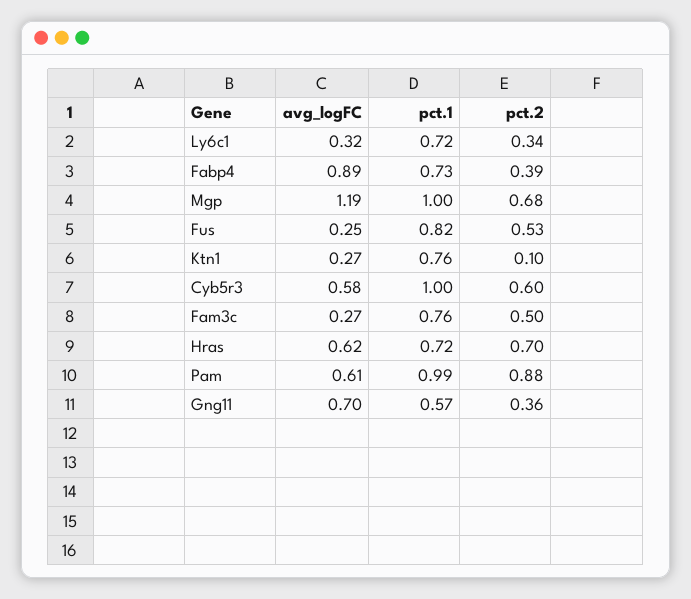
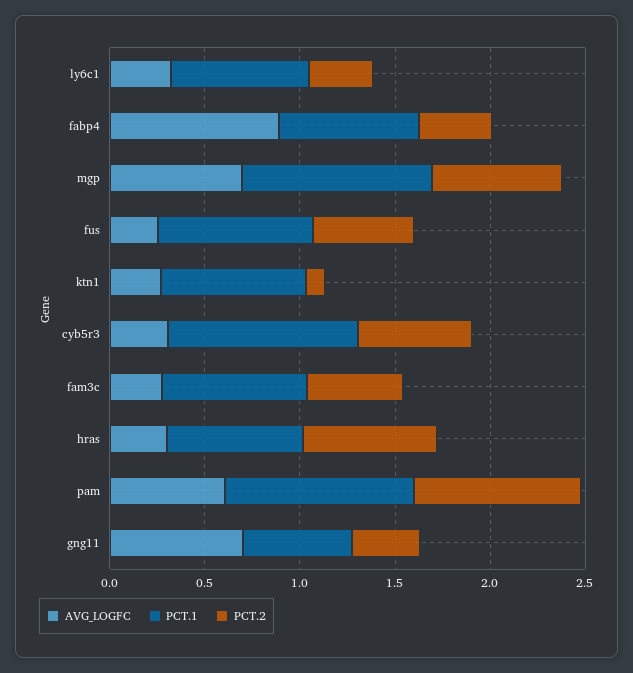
  {
    "avg_logFC": {
      "Ly6c1": 0.32,
      "Fabp4": 0.89,
-     "Mgp": 1.19,
+     "Mgp": 0.7,
      "Fus": 0.25,
      "Ktn1": 0.27,
-     "Cyb5r3": 0.58,
+     "Cyb5r3": 0.3,
      "Fam3c": 0.27,
-     "Hras": 0.62,
+     "Hras": 0.3,
      "Pam": 0.61,
      "Gng11": 0.7
    },
    "pct.1": {
      "Ly6c1": 0.72,
      "Fabp4": 0.73,
      "Mgp": 1,
      "Fus": 0.82,
      "Ktn1": 0.76,
      "Cyb5r3": 1,
      "Fam3c": 0.76,
      "Hras": 0.72,
      "Pam": 0.99,
      "Gng11": 0.57
    },
    "pct.2": {
      "Ly6c1": 0.34,
      "Fabp4": 0.39,
      "Mgp": 0.68,
      "Fus": 0.53,
      "Ktn1": 0.1,
      "Cyb5r3": 0.6,
      "Fam3c": 0.5,
      "Hras": 0.7,
      "Pam": 0.88,
      "Gng11": 0.36
    }
  }

